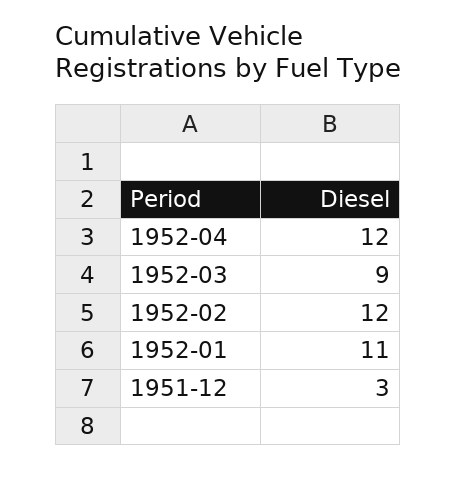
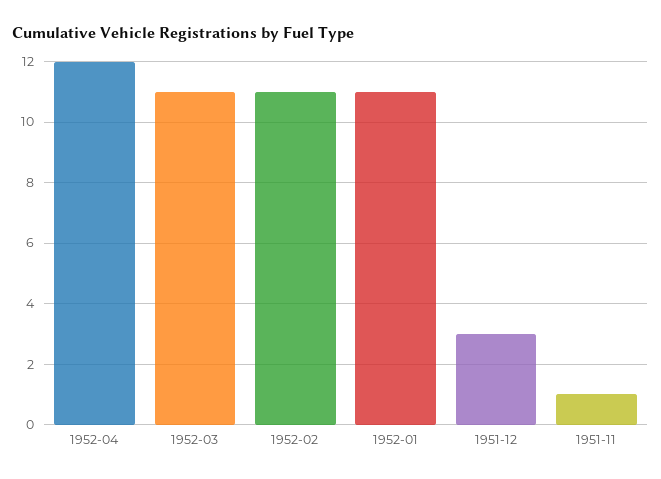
  {
    "1952-04": 12,
-   "1952-03": 9,
+   "1952-03": 11,
-   "1952-02": 12,
+   "1952-02": 11,
    "1952-01": 11,
-   "1951-12": 3
+   "1951-12": 3,
+   "1951-11": 1
  }

